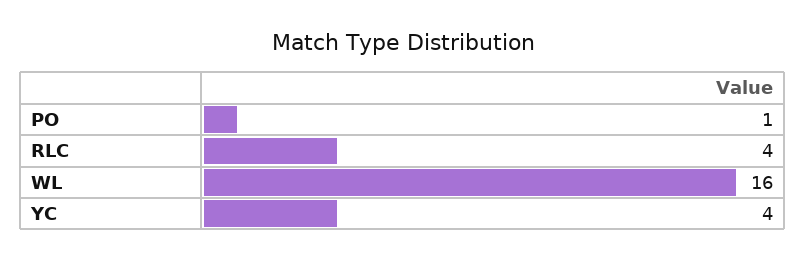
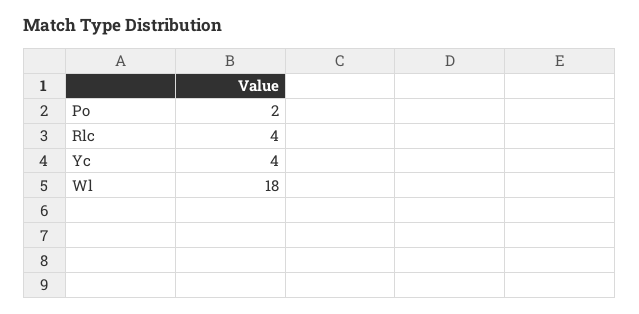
  {
-   "PO": 1,
+   "PO": 2,
    "RLC": 4,
-   "WL": 16,
+   "WL": 18,
    "YC": 4
  }

